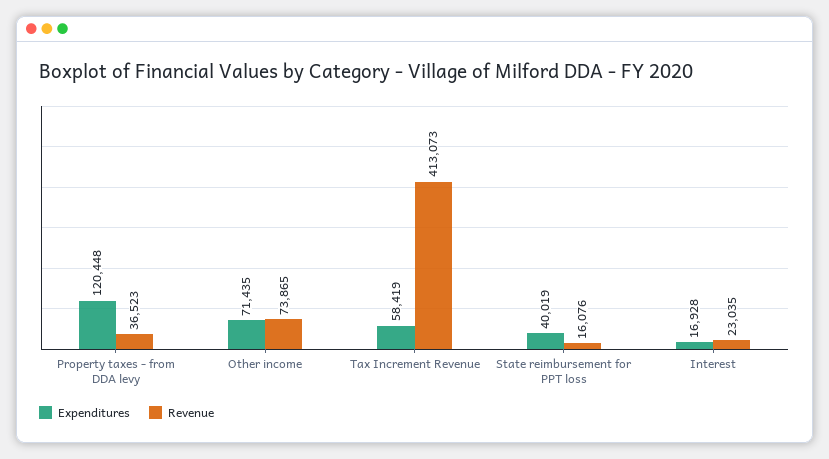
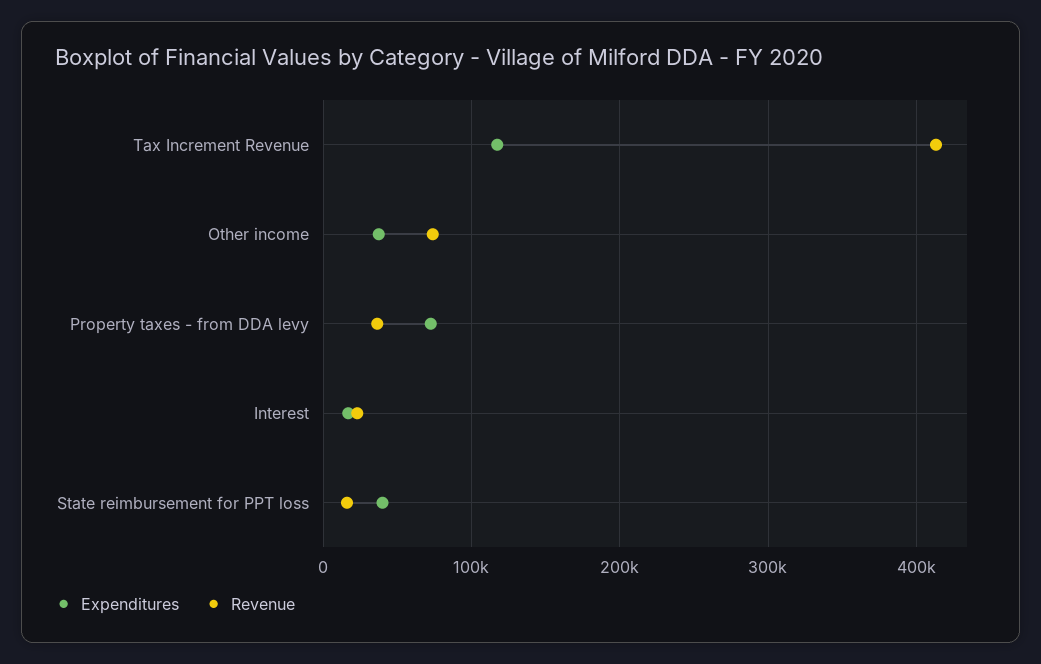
  {
    "Expenditures": {
-     "Property taxes - from DDA levy": 120448,
+     "Property taxes - from DDA levy": 70000,
-     "Other income": 71435,
+     "Other income": 40000,
-     "Tax Increment Revenue": 58419,
+     "Tax Increment Revenue": 120000,
      "State reimbursement for PPT loss": 40019,
      "Interest": 16928
    },
    "Revenue": {
      "Property taxes - from DDA levy": 36523,
      "Other income": 73865,
      "Tax Increment Revenue": 413073,
      "State reimbursement for PPT loss": 16076,
      "Interest": 23035
    }
  }

